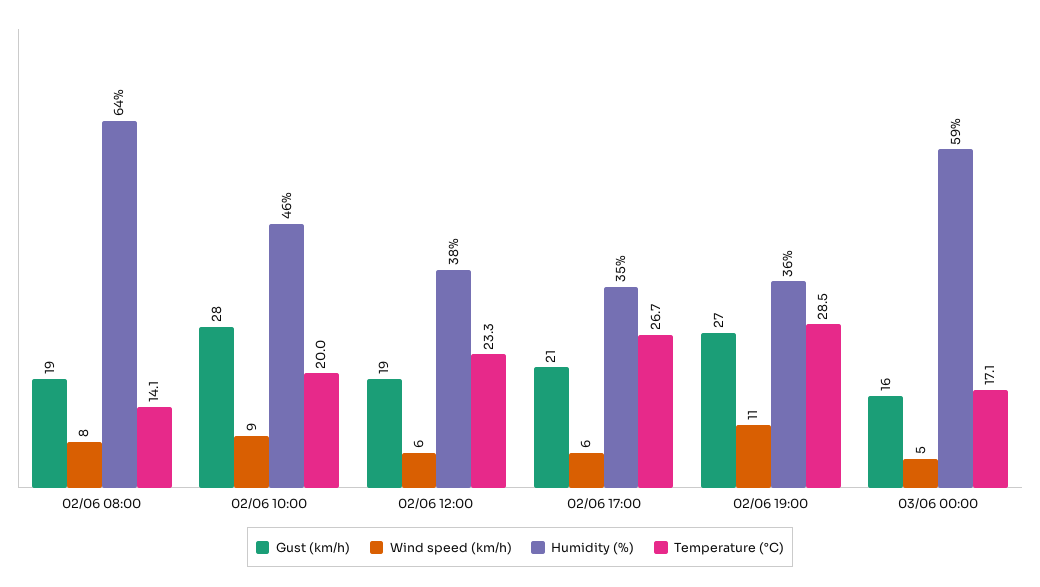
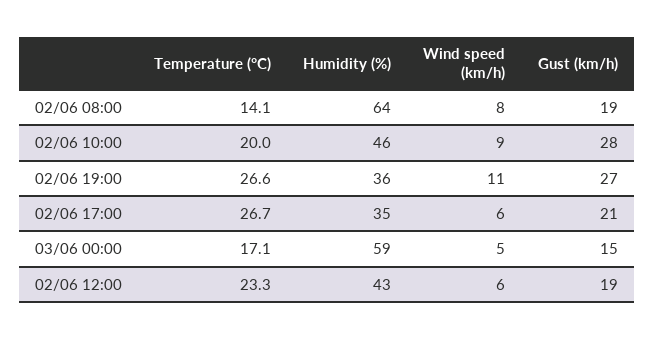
  {
    "Gust (km/h)": {
      "02/06 08:00": 19,
      "02/06 10:00": 28,
      "02/06 12:00": 19,
      "02/06 17:00": 21,
      "02/06 19:00": 27,
-     "03/06 00:00": 16
+     "03/06 00:00": 15
    },
    "Wind speed (km/h)": {
      "02/06 08:00": 8,
      "02/06 10:00": 9,
      "02/06 12:00": 6,
      "02/06 17:00": 6,
      "02/06 19:00": 11,
      "03/06 00:00": 5
    },
    "Humidity (%)": {
      "02/06 08:00": 64,
      "02/06 10:00": 46,
-     "02/06 12:00": 38,
+     "02/06 12:00": 43,
      "02/06 17:00": 35,
      "02/06 19:00": 36,
      "03/06 00:00": 59
    },
    "Temperature (°C)": {
      "02/06 08:00": 14.1,
      "02/06 10:00": 20,
      "02/06 12:00": 23.3,
      "02/06 17:00": 26.7,
-     "02/06 19:00": 28.5,
+     "02/06 19:00": 26.6,
      "03/06 00:00": 17.1
    }
  }

